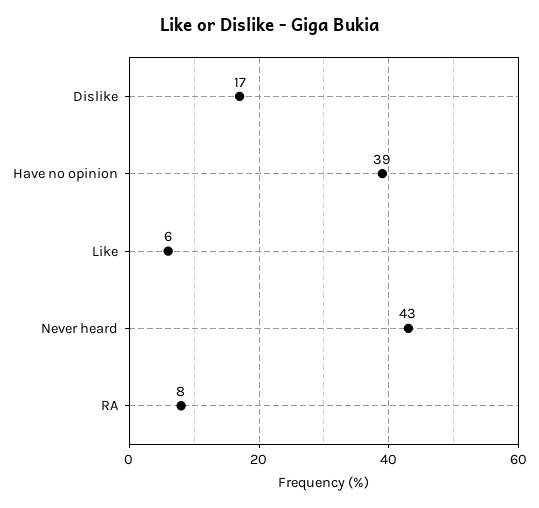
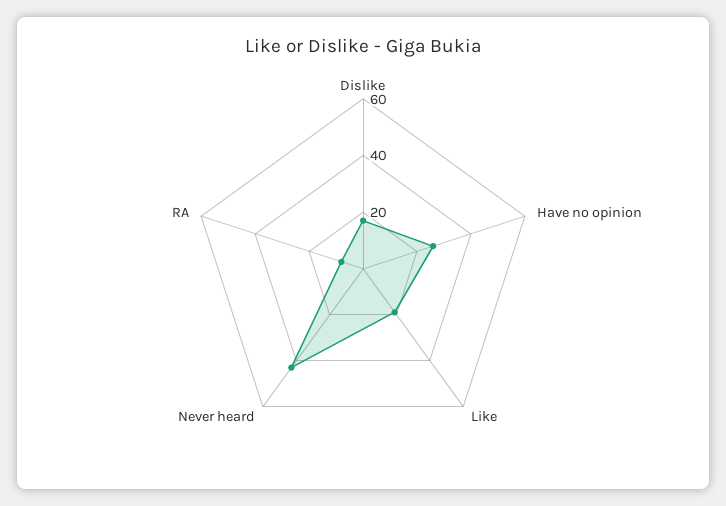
  {
    "Dislike": 17,
-   "Have no opinion": 39,
+   "Have no opinion": 25,
-   "Like": 6,
+   "Like": 20,
    "Never heard": 43,
    "RA": 8
  }

